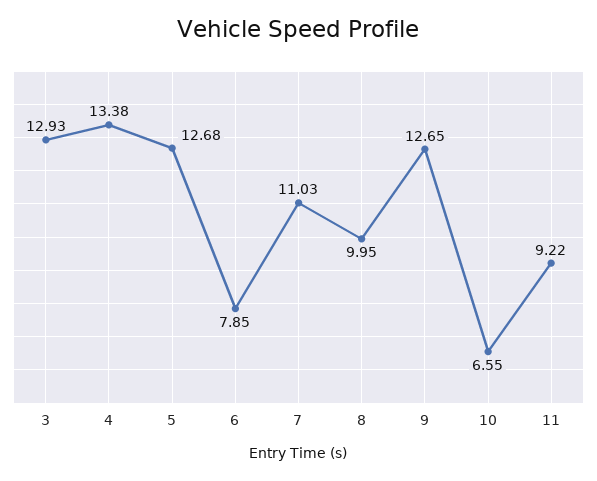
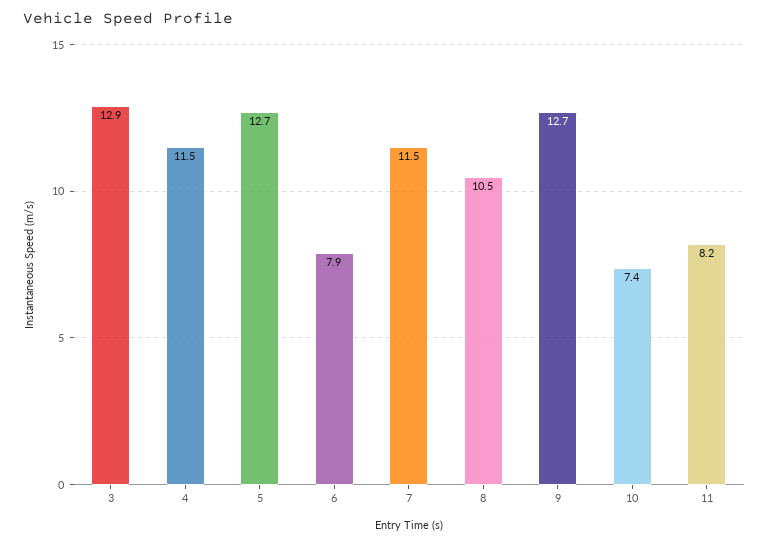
  {
    "3": 12.93,
-   "4": 13.38,
+   "4": 11.5,
    "5": 12.68,
    "6": 7.85,
-   "7": 11.03,
+   "7": 11.5,
-   "8": 9.95,
+   "8": 10.5,
    "9": 12.65,
-   "10": 6.55,
+   "10": 7.4,
-   "11": 9.22
+   "11": 8.2
  }

